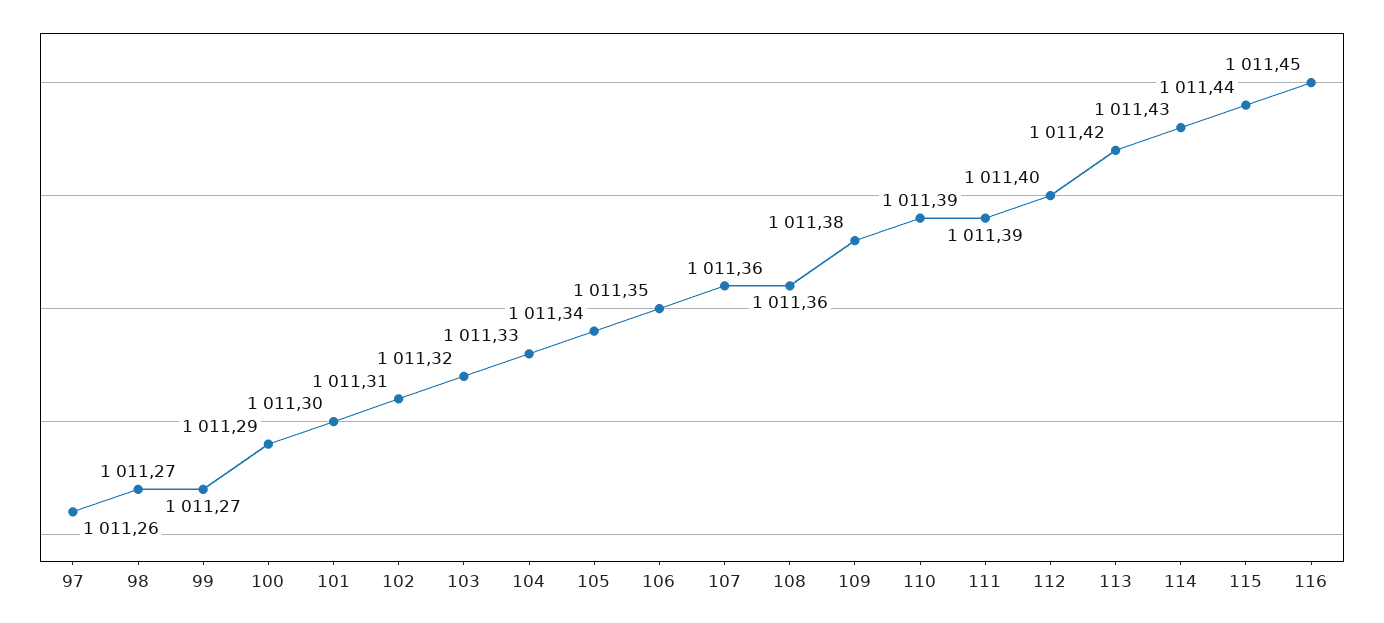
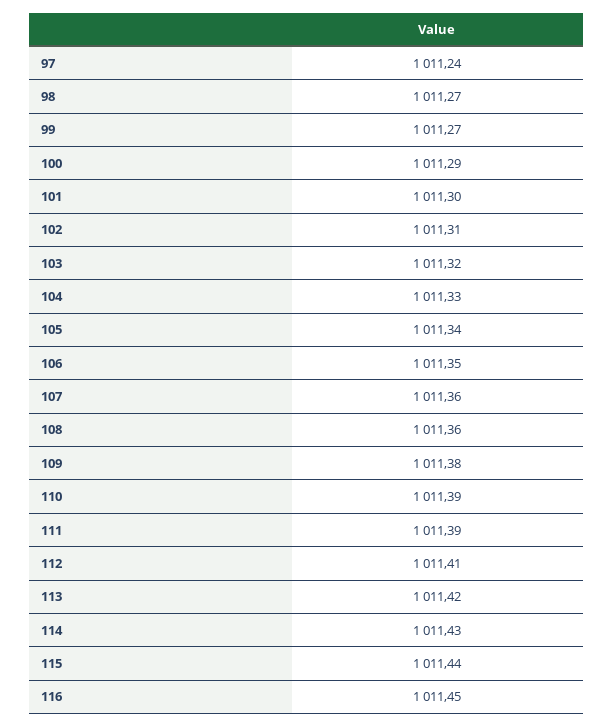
  {
-   "97": 1011.26,
+   "97": 1011.24,
    "98": 1011.27,
    "99": 1011.27,
    "100": 1011.29,
    "101": 1011.3,
    "102": 1011.31,
    "103": 1011.32,
    "104": 1011.33,
    "105": 1011.34,
    "106": 1011.35,
    "107": 1011.36,
    "108": 1011.36,
    "109": 1011.38,
    "110": 1011.39,
    "111": 1011.39,
-   "112": 1011.4,
+   "112": 1011.41,
    "113": 1011.42,
    "114": 1011.43,
    "115": 1011.44,
    "116": 1011.45
  }

